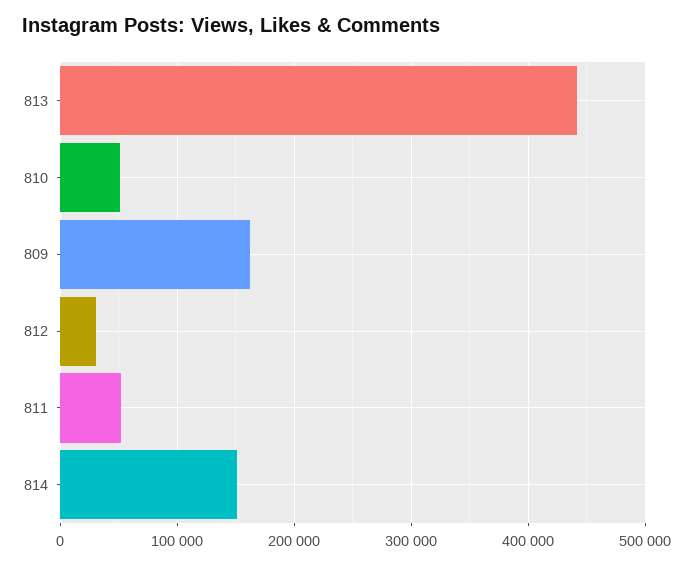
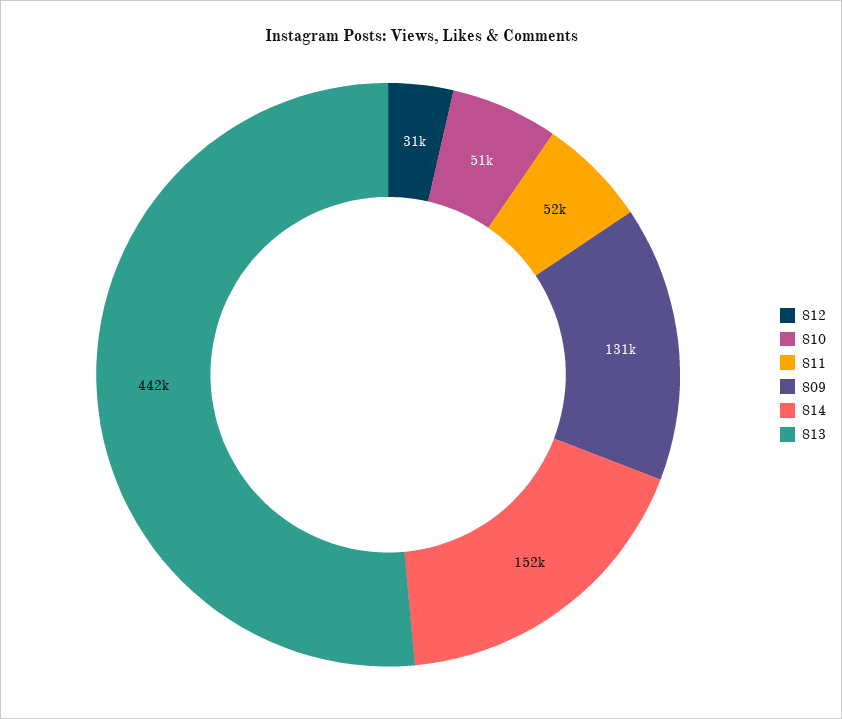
  {
    "813": 442000,
    "810": 51000,
-   "809": 160000,
+   "809": 131000,
    "812": 31000,
    "811": 52000,
    "814": 152000
  }

